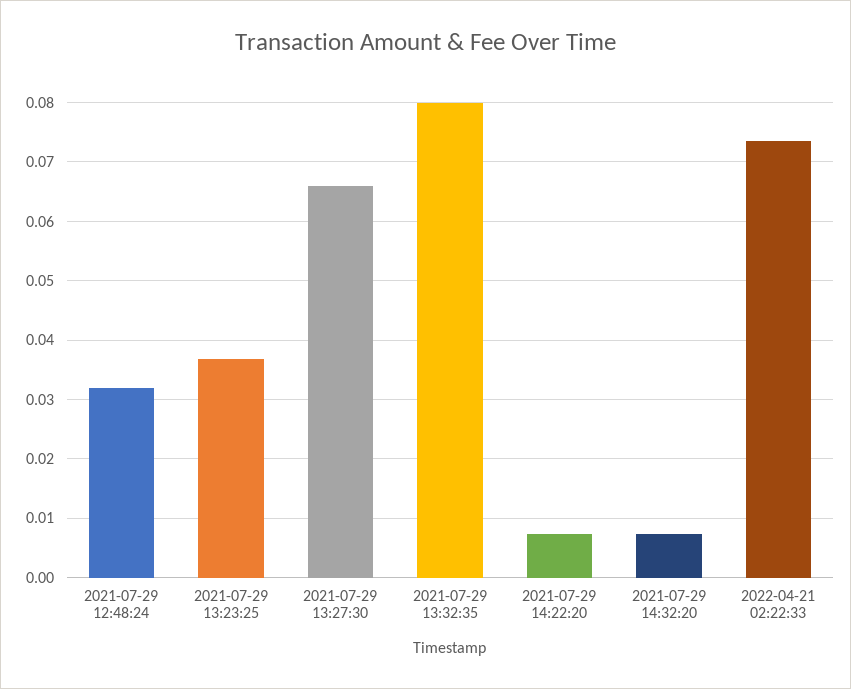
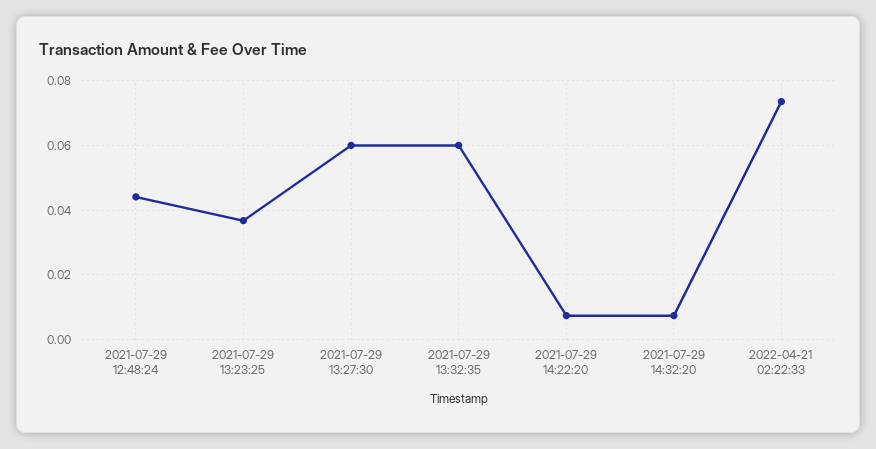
  {
-   "2021-07-29 12:48:24": 0.032,
+   "2021-07-29 12:48:24": 0.044,
    "2021-07-29 13:23:25": 0.036,
-   "2021-07-29 13:27:30": 0.066,
+   "2021-07-29 13:27:30": 0.06,
-   "2021-07-29 13:32:35": 0.08,
+   "2021-07-29 13:32:35": 0.06,
    "2021-07-29 14:22:20": 0.008,
    "2021-07-29 14:32:20": 0.008,
    "2022-04-21 02:22:33": 0.074
  }

